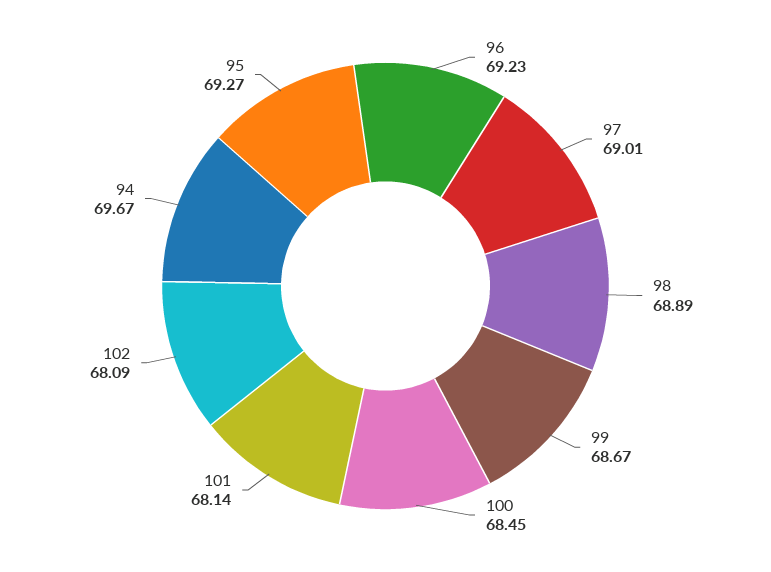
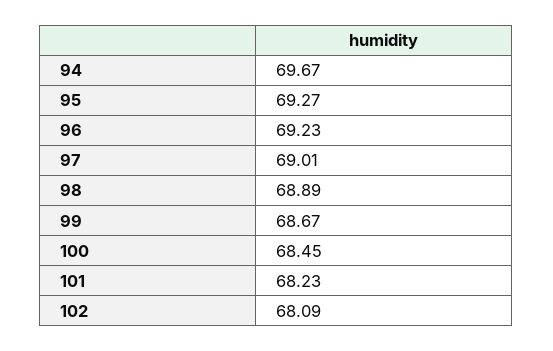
  {
    "96": 69.23,
    "97": 69.01,
    "98": 68.89,
    "99": 68.67,
    "100": 68.45,
-   "101": 68.14,
+   "101": 68.23,
    "102": 68.09,
    "94": 69.67,
    "95": 69.27
  }

